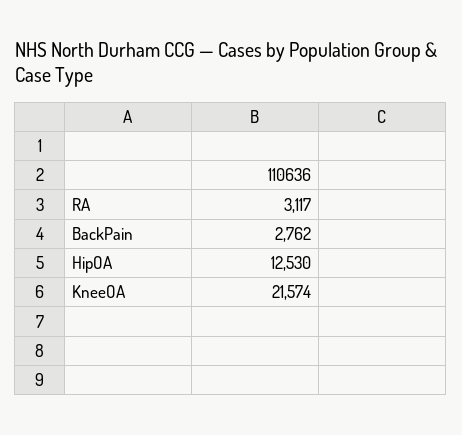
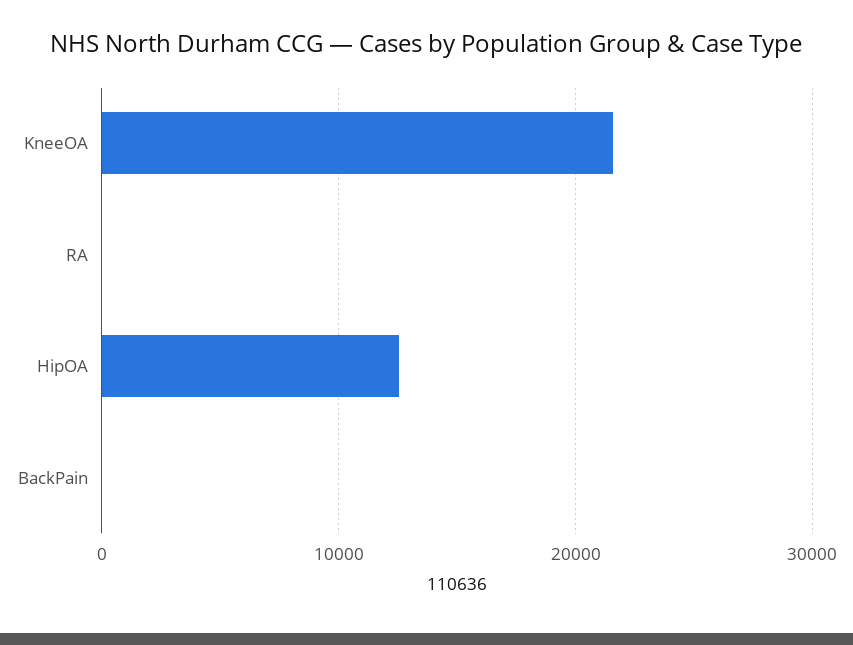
  {
-   "RA": 3117,
+   "RA": 0,
-   "BackPain": 2762,
+   "BackPain": 0,
    "HipOA": 12530,
    "KneeOA": 21574
  }

